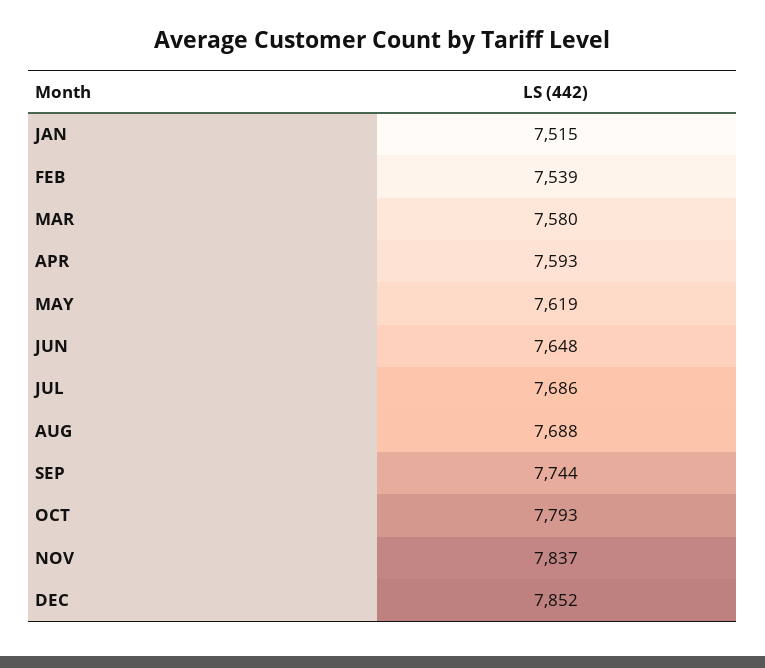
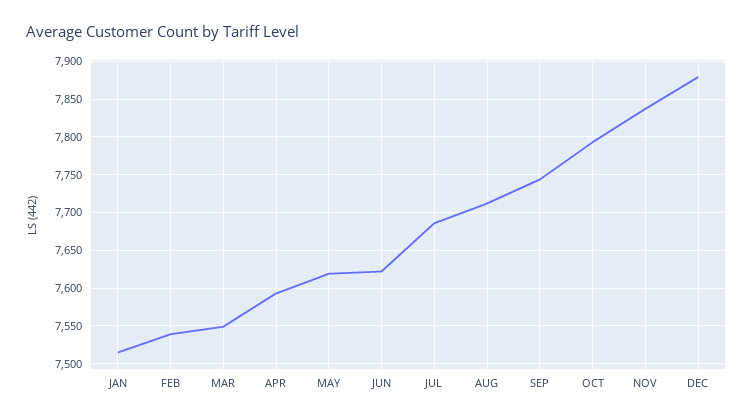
  {
    "JAN": 7515,
    "FEB": 7539,
-   "MAR": 7580,
+   "MAR": 7550,
    "APR": 7593,
    "MAY": 7619,
-   "JUN": 7648,
+   "JUN": 7620,
    "JUL": 7686,
-   "AUG": 7688,
+   "AUG": 7710,
    "SEP": 7744,
    "OCT": 7793,
    "NOV": 7837,
-   "DEC": 7852
+   "DEC": 7880
  }

